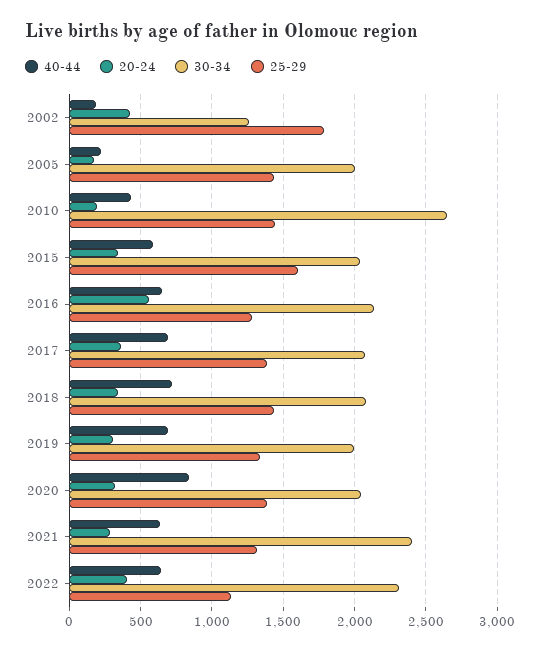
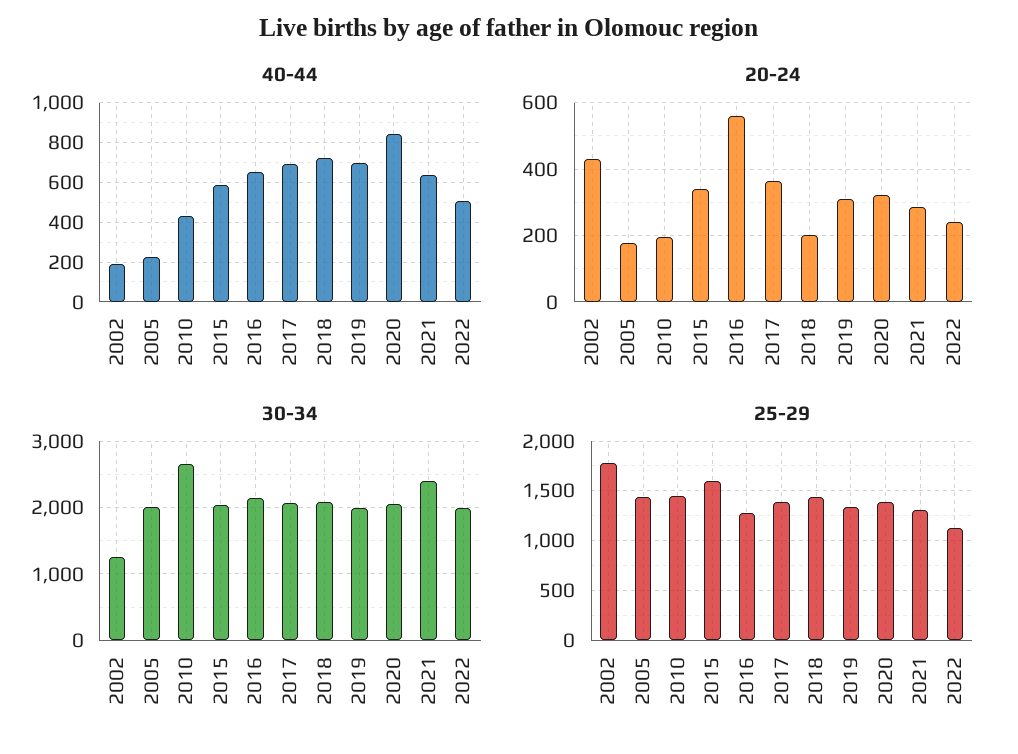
  {
    "40-44": {
      "2002": 200,
      "2005": 250,
      "2010": 450,
      "2015": 600,
      "2016": 650,
      "2017": 700,
      "2018": 700,
      "2019": 700,
      "2020": 850,
      "2021": 650,
-     "2022": 650
+     "2022": 500
    },
    "20-24": {
      "2002": 420,
      "2005": 180,
      "2010": 200,
      "2015": 340,
      "2016": 560,
      "2017": 360,
-     "2018": 350,
+     "2018": 200,
      "2019": 300,
      "2020": 320,
      "2021": 280,
-     "2022": 400
+     "2022": 240
    },
    "30-34": {
      "2002": 1250,
      "2005": 2000,
      "2010": 2650,
      "2015": 2050,
      "2016": 2150,
      "2017": 2050,
      "2018": 2100,
      "2019": 2000,
      "2020": 2050,
      "2021": 2400,
-     "2022": 2300
+     "2022": 2000
    },
    "25-29": {
      "2002": 1800,
      "2005": 1450,
      "2010": 1450,
      "2015": 1600,
      "2016": 1300,
      "2017": 1400,
      "2018": 1450,
      "2019": 1350,
      "2020": 1400,
      "2021": 1300,
      "2022": 1150
    }
  }

